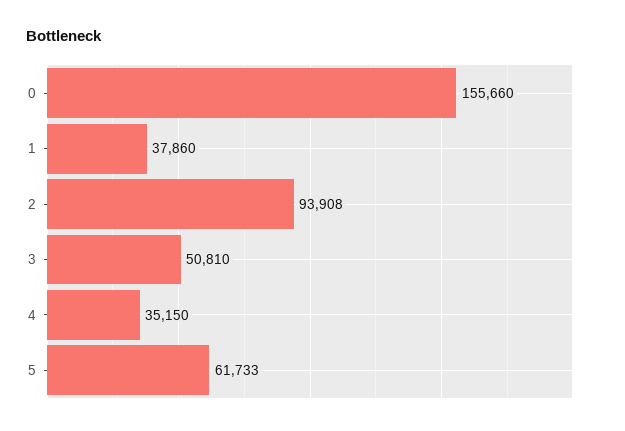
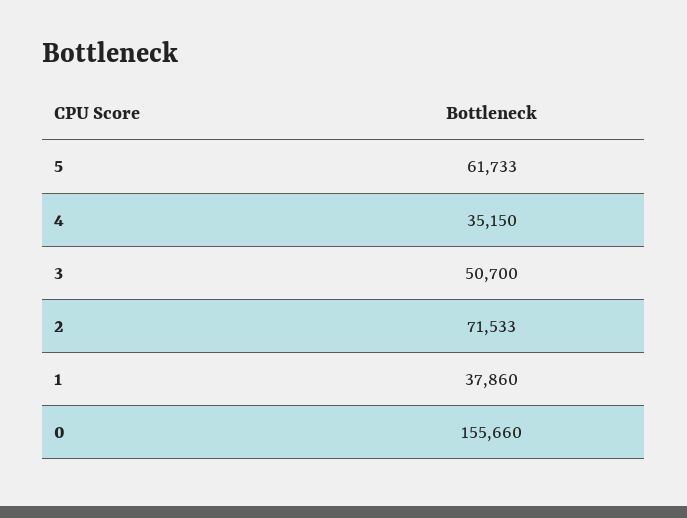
  {
    "0": 155660,
    "1": 37860,
-   "2": 93908,
+   "2": 71533,
-   "3": 50810,
+   "3": 50700,
    "4": 35150,
    "5": 61733
  }

